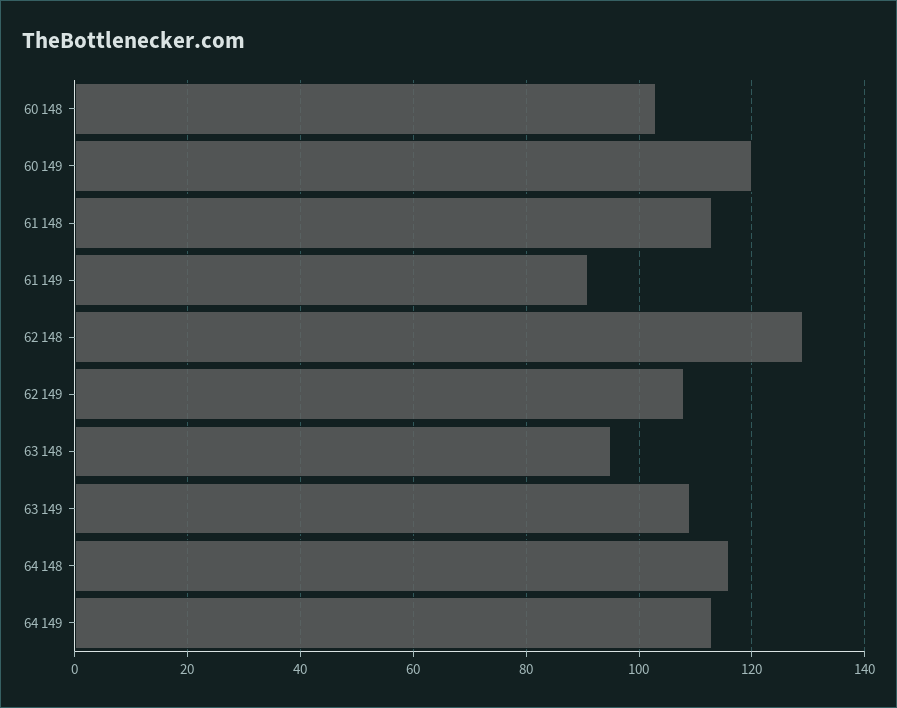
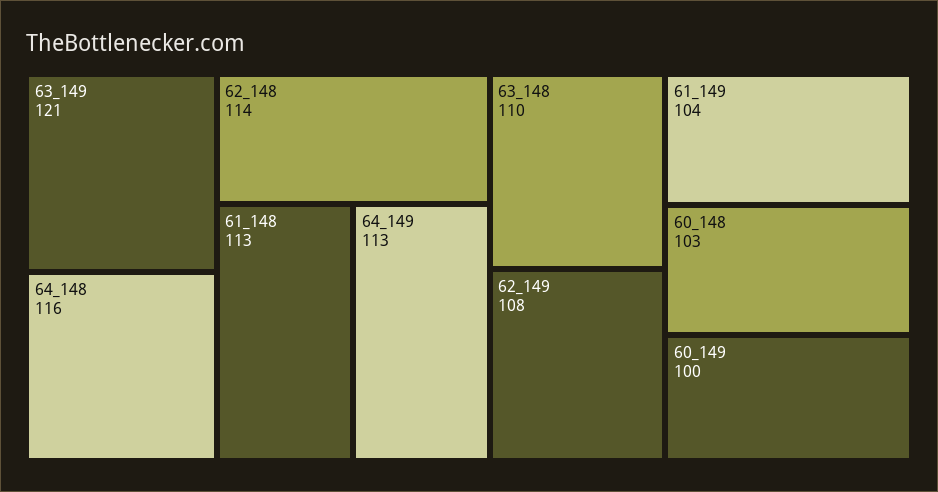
  {
    "60 148": 103,
-   "60 149": 120,
+   "60 149": 100,
    "61 148": 113,
-   "61 149": 90,
+   "61 149": 104,
-   "62 148": 130,
+   "62 148": 114,
    "62 149": 108,
-   "63 148": 95,
+   "63 148": 110,
-   "63 149": 110,
+   "63 149": 121,
    "64 148": 116,
    "64 149": 113
  }

